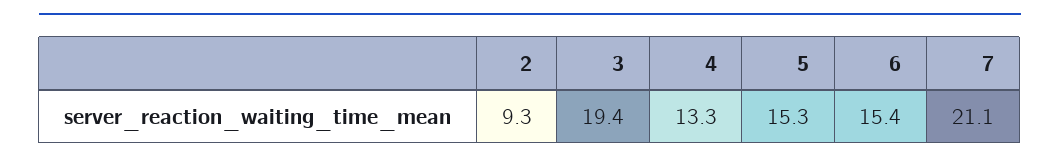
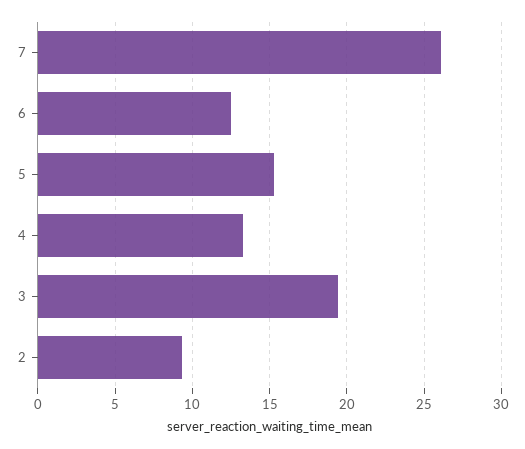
  {
    "2": 9.3,
    "3": 19.4,
    "4": 13.3,
    "5": 15.3,
-   "6": 15.4,
+   "6": 12.5,
-   "7": 21.1
+   "7": 26
  }

